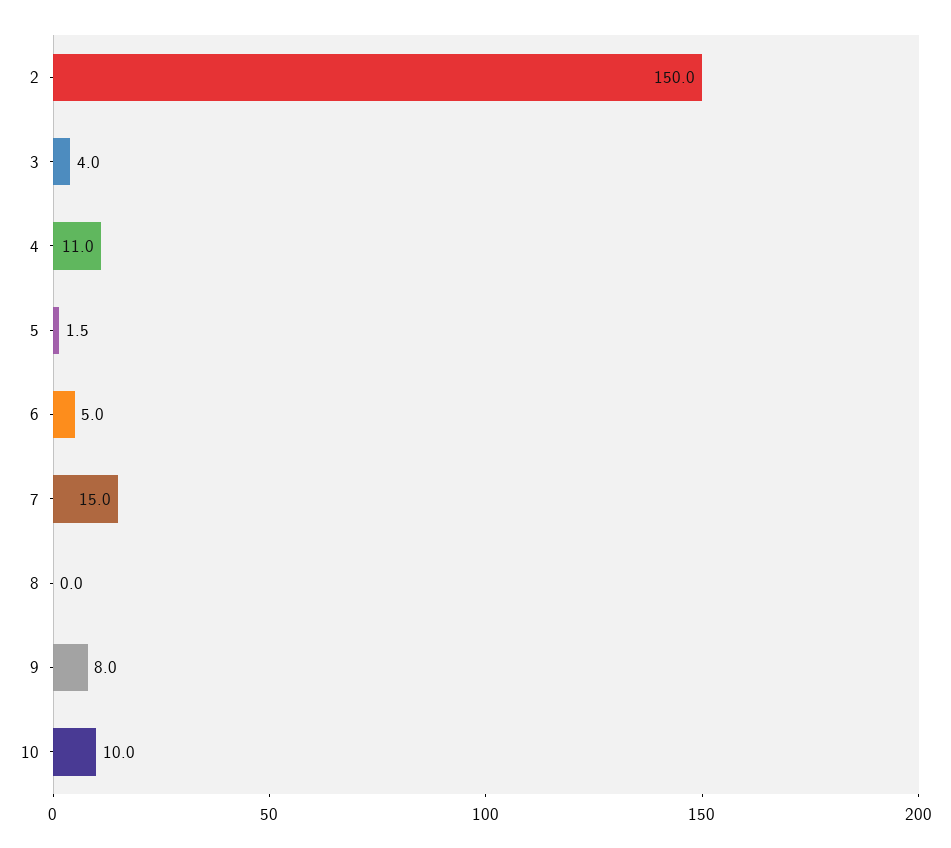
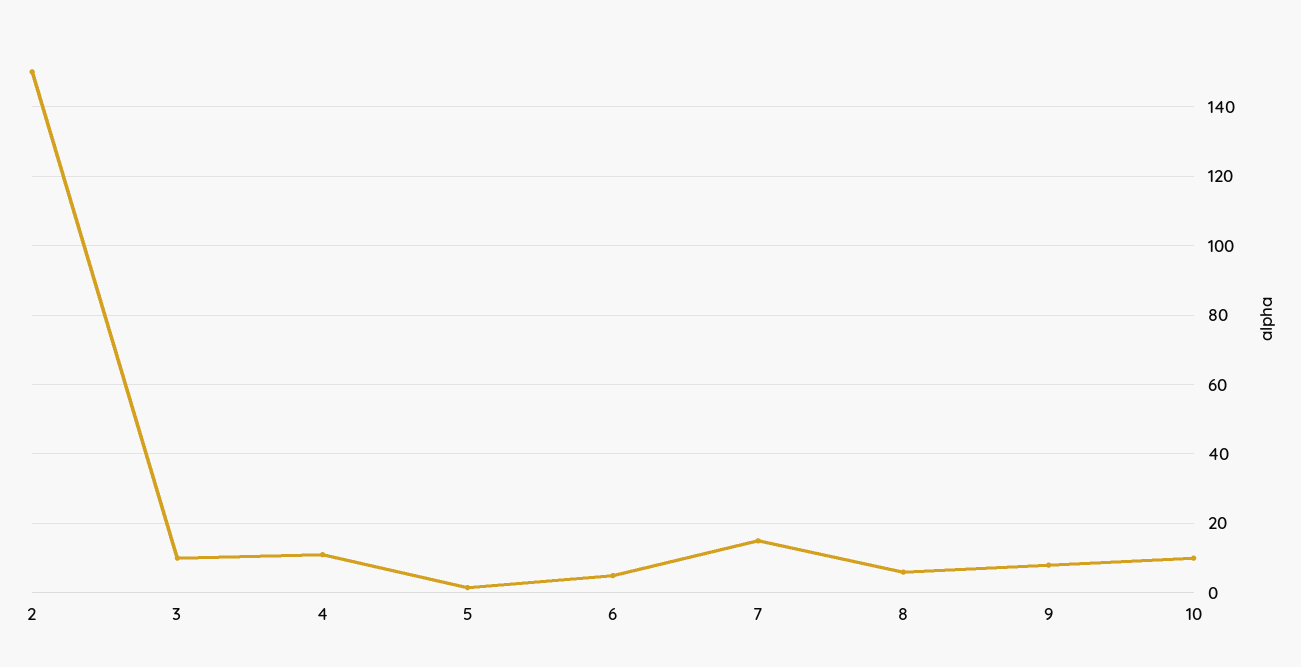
  {
    "2": 150,
-   "3": 4,
+   "3": 10,
    "4": 11,
    "5": 1.5,
    "6": 5,
    "7": 15,
-   "8": 0,
+   "8": 6,
    "9": 8,
    "10": 10
  }

